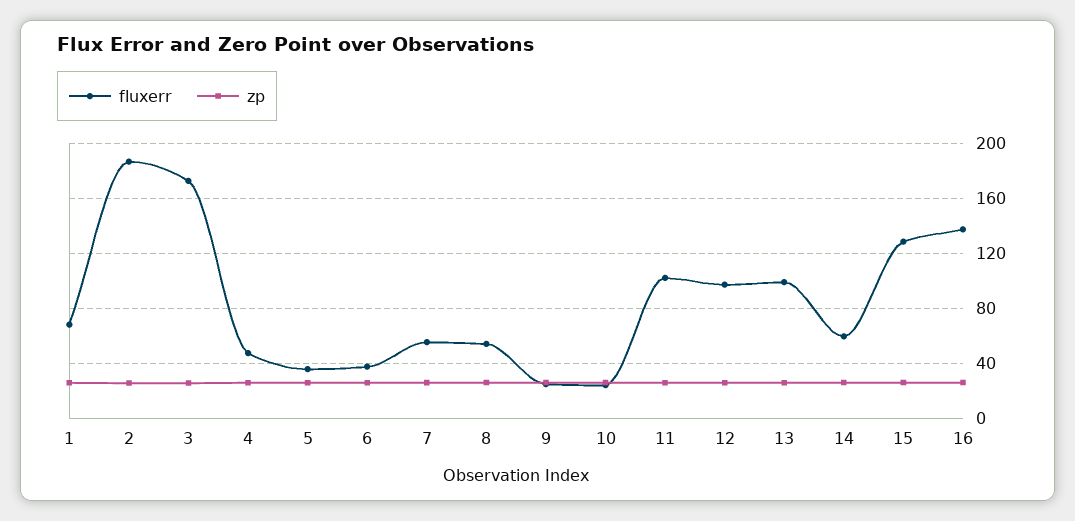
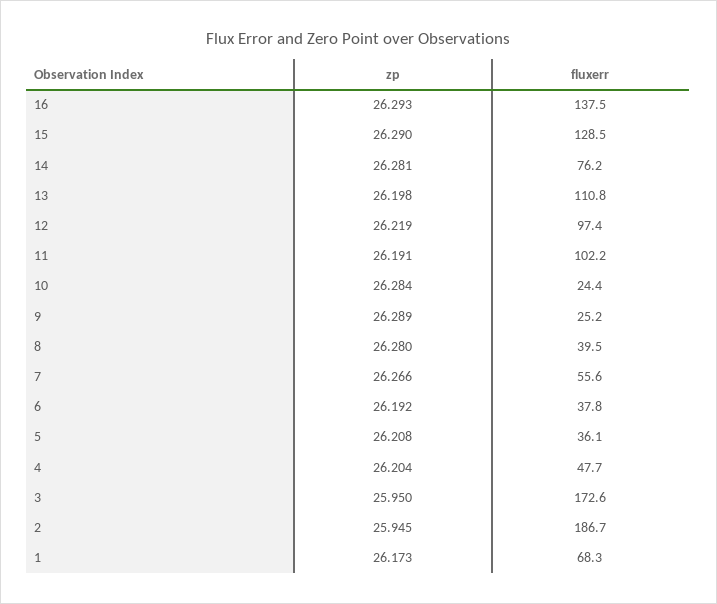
  {
    "fluxerr": {
      "1": 68.3,
      "2": 186.7,
      "3": 172.6,
      "4": 47.7,
      "5": 36.1,
      "6": 37.8,
      "7": 55.6,
-     "8": 55,
+     "8": 39.5,
      "9": 25.2,
      "10": 24.4,
      "11": 102.2,
      "12": 97.4,
-     "13": 100,
+     "13": 110.8,
-     "14": 60,
+     "14": 76.2,
      "15": 128.5,
      "16": 137.5
    },
    "zp": {
      "1": 26.173,
      "2": 25.945,
      "3": 25.95,
      "4": 26.204,
      "5": 26.208,
      "6": 26.192,
      "7": 26.266,
      "8": 26.28,
      "9": 26.289,
      "10": 26.284,
      "11": 26.191,
      "12": 26.219,
      "13": 26.198,
      "14": 26.281,
      "15": 26.29,
      "16": 26.293
    }
  }

